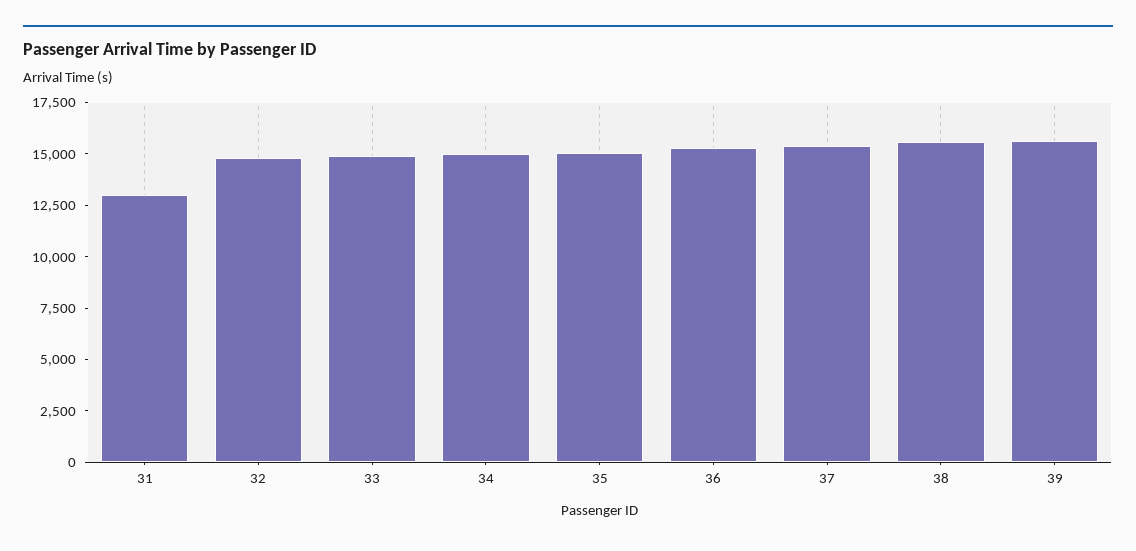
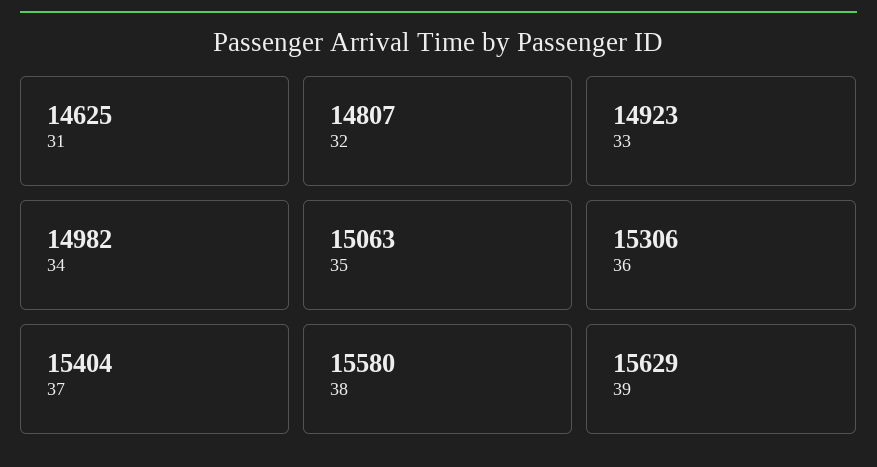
  {
-   "31": 13000,
+   "31": 14625,
    "32": 14807,
    "33": 14923,
    "34": 14982,
    "35": 15063,
    "36": 15306,
    "37": 15404,
    "38": 15580,
    "39": 15629
  }

